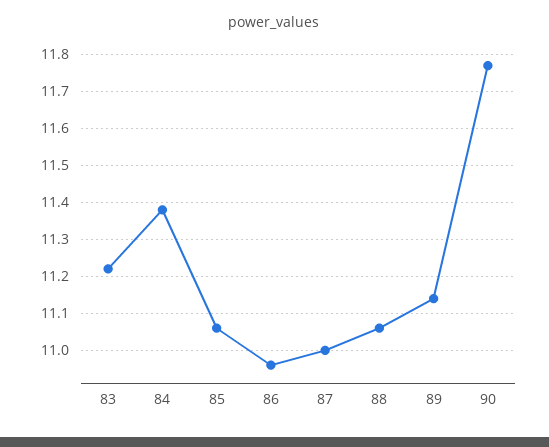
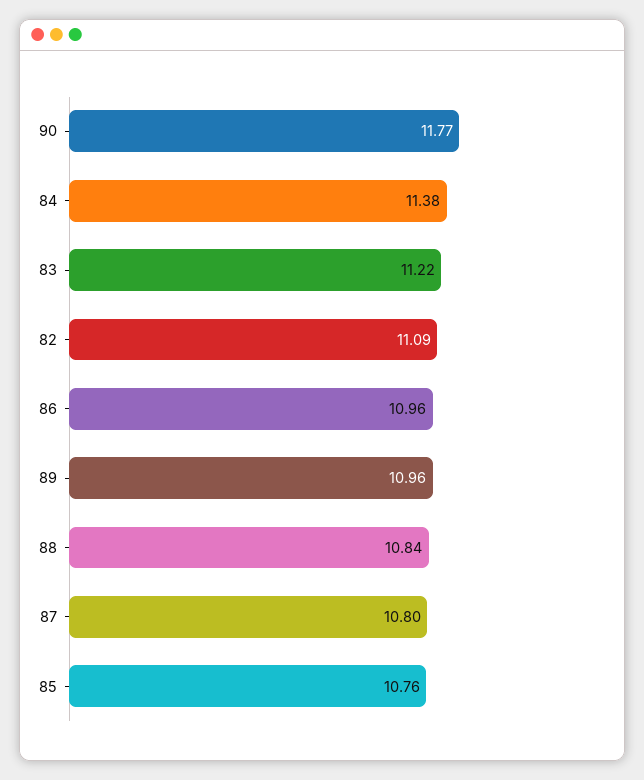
  {
    "83": 11.22,
    "84": 11.38,
-   "85": 11.05,
+   "85": 10.76,
    "86": 10.96,
-   "87": 11,
+   "87": 10.8,
-   "88": 11.05,
+   "88": 10.84,
-   "89": 11.15,
+   "89": 10.96,
-   "90": 11.77
+   "90": 11.77,
+   "82": 11.09
  }

